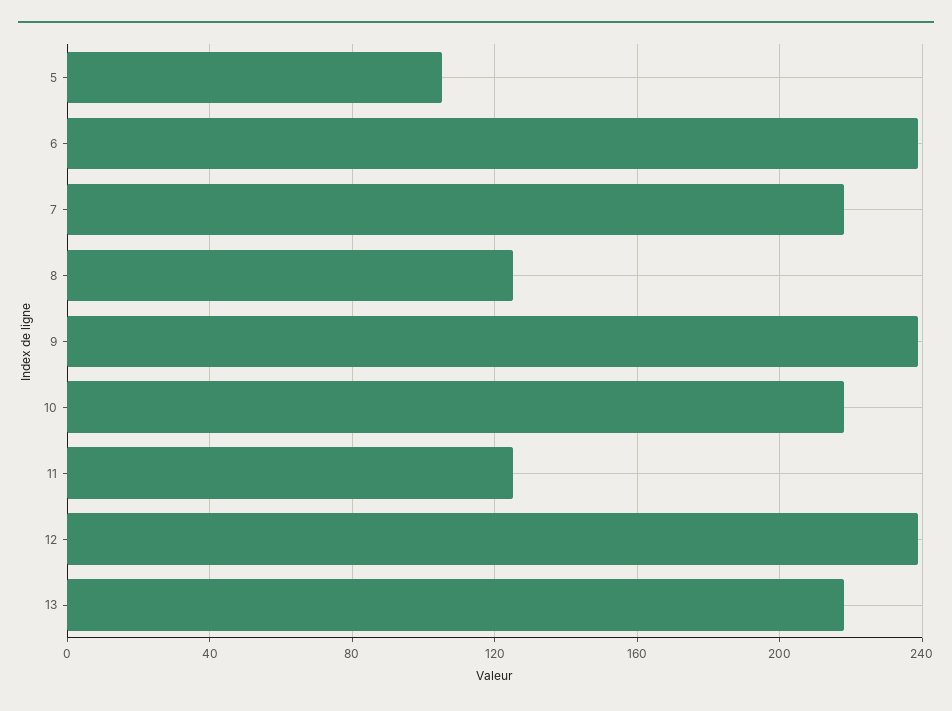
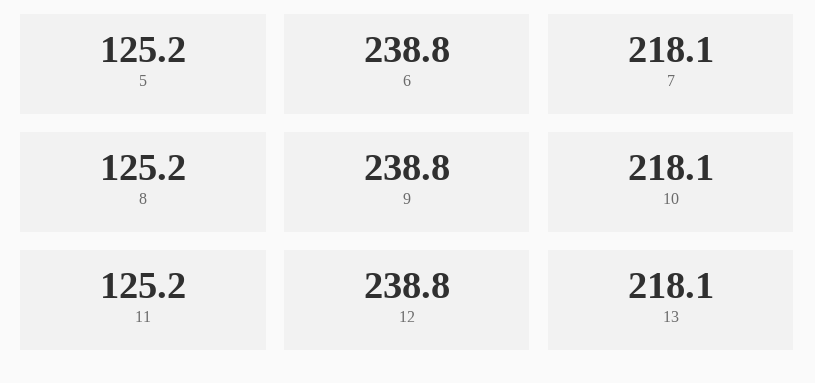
  {
-   "5": 105,
+   "5": 125.2,
    "6": 238.8,
    "7": 218.1,
    "8": 125.2,
    "9": 238.8,
    "10": 218.1,
    "11": 125.2,
    "12": 238.8,
    "13": 218.1
  }

